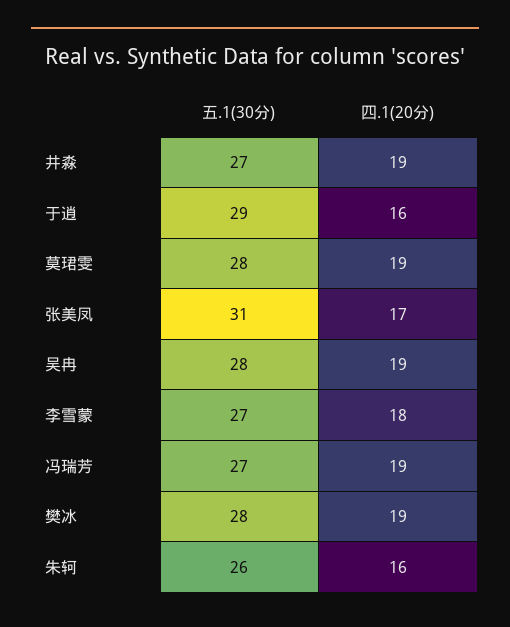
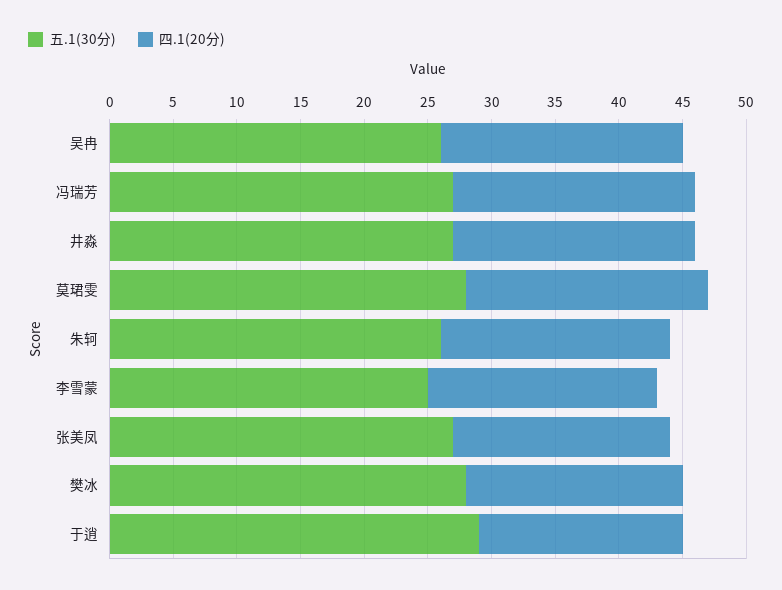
  {
    "五.1(30分)": {
      "井淼": 27,
      "于逍": 29,
      "莫珺雯": 28,
-     "张美凤": 31,
+     "张美凤": 27,
-     "吴冉": 28,
+     "吴冉": 26,
-     "李雪蒙": 27,
+     "李雪蒙": 25,
      "冯瑞芳": 27,
      "樊冰": 28,
      "朱轲": 26
    },
    "四.1(20分)": {
      "井淼": 19,
      "于逍": 16,
      "莫珺雯": 19,
      "张美凤": 17,
      "吴冉": 19,
      "李雪蒙": 18,
      "冯瑞芳": 19,
-     "樊冰": 19,
+     "樊冰": 17,
-     "朱轲": 16
+     "朱轲": 18
    }
  }

